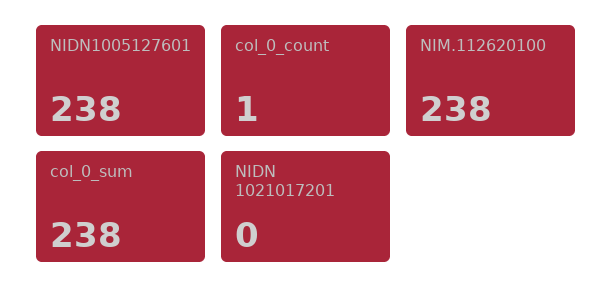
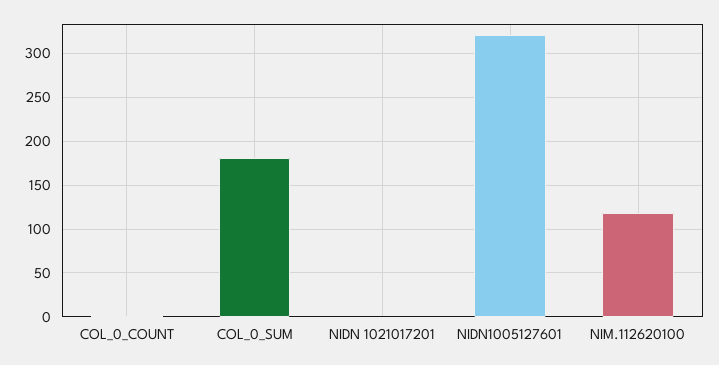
  {
-   "NIDN1005127601": 238,
+   "NIDN1005127601": 320,
    "col_0_count": 1,
-   "NIM.112620100": 238,
+   "NIM.112620100": 120,
-   "col_0_sum": 238,
+   "col_0_sum": 180,
    "NIDN 1021017201": 0
  }

